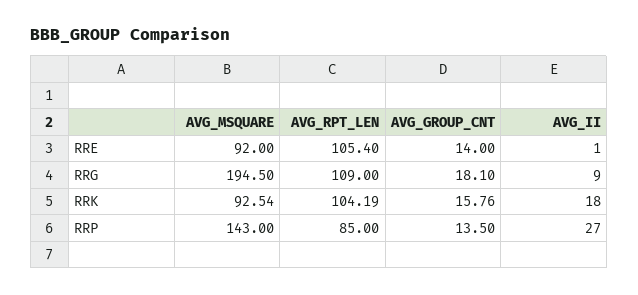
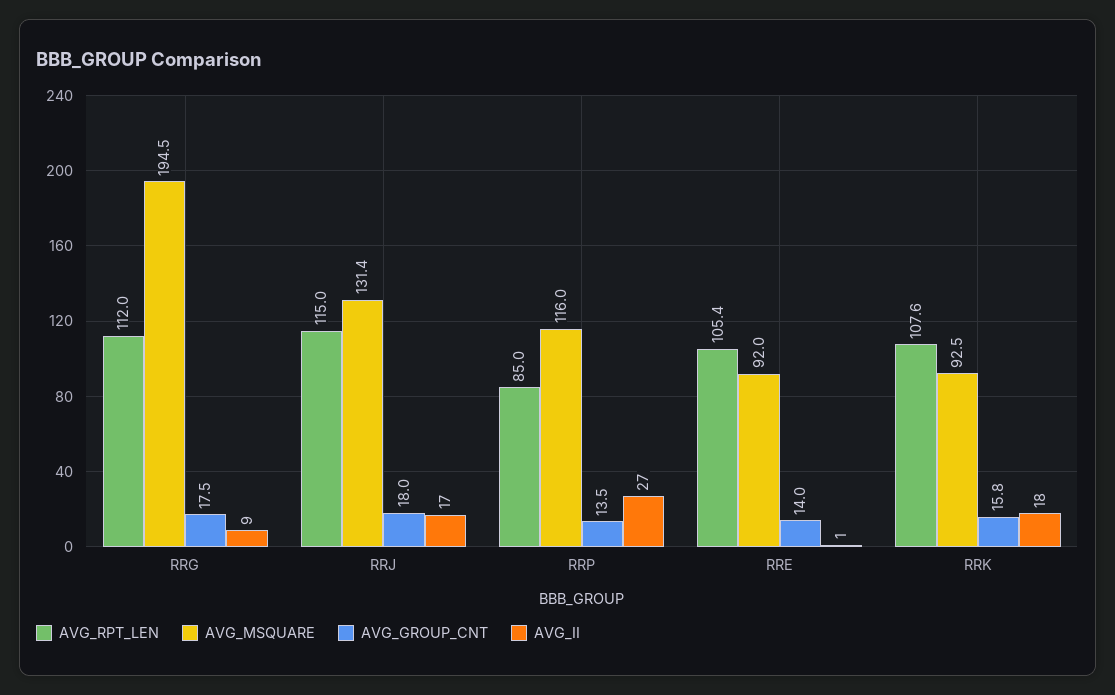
  {
    "AVG_MSQUARE": {
      "RRE": 92,
      "RRG": 194.5,
      "RRK": 92.54,
-     "RRP": 143
+     "RRP": 116,
+     "RRJ": 131.4
    },
    "AVG_RPT_LEN": {
      "RRE": 105.4,
-     "RRG": 109,
+     "RRG": 112,
-     "RRK": 104.19,
+     "RRK": 107.6,
-     "RRP": 85
+     "RRP": 85,
+     "RRJ": 115
    },
    "AVG_GROUP_CNT": {
      "RRE": 14,
-     "RRG": 18.1,
+     "RRG": 17.5,
      "RRK": 15.76,
-     "RRP": 13.5
+     "RRP": 13.5,
+     "RRJ": 18
    },
    "AVG_II": {
      "RRE": 1,
      "RRG": 9,
      "RRK": 18,
-     "RRP": 27
+     "RRP": 27,
+     "RRJ": 17
    }
  }

